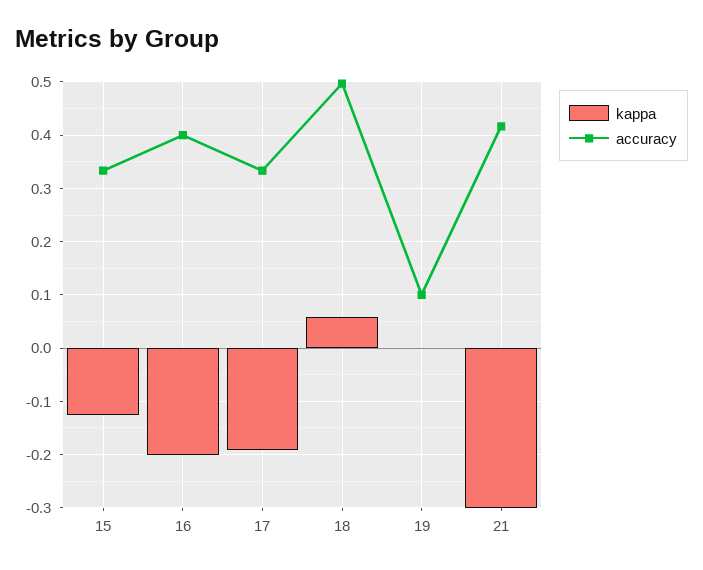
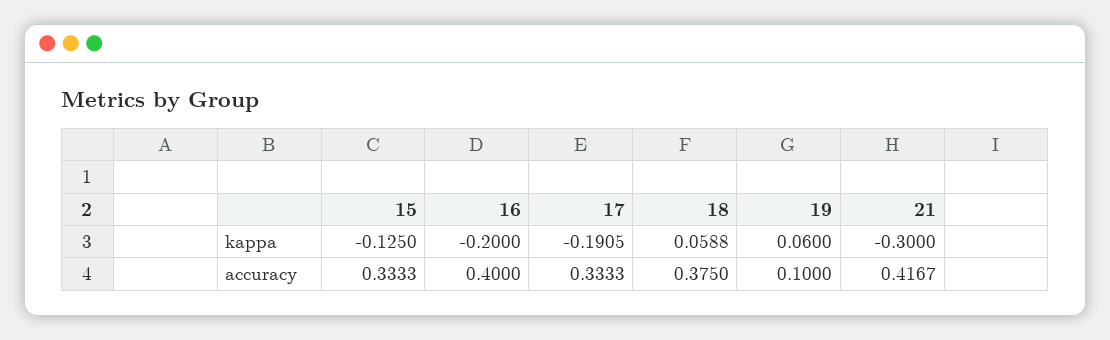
  {
    "kappa": {
      "15": -0.125,
      "16": -0.2,
      "17": -0.1905,
      "18": 0.0588,
-     "19": 0,
+     "19": 0.06,
      "21": -0.3
    },
    "accuracy": {
      "15": 0.3333,
      "16": 0.4,
      "17": 0.3333,
-     "18": 0.5,
+     "18": 0.375,
      "19": 0.1,
      "21": 0.4167
    }
  }

